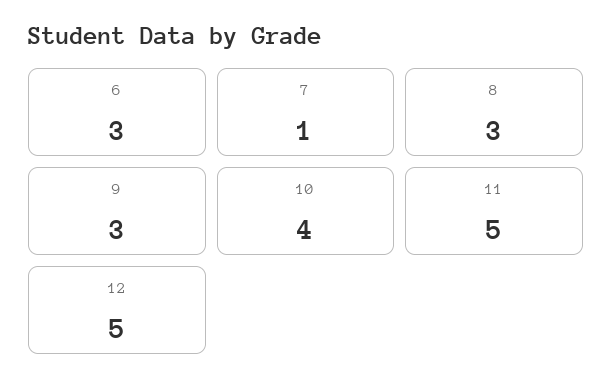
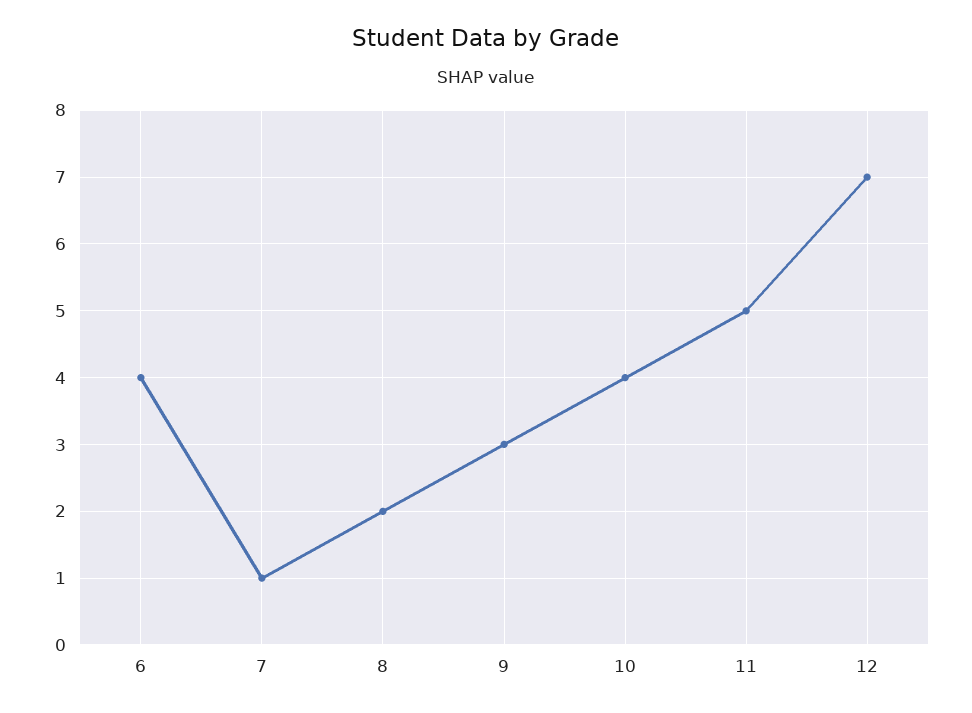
  {
-   "6": 3,
+   "6": 4,
    "7": 1,
-   "8": 3,
+   "8": 2,
    "9": 3,
    "10": 4,
    "11": 5,
-   "12": 5
+   "12": 7
  }

